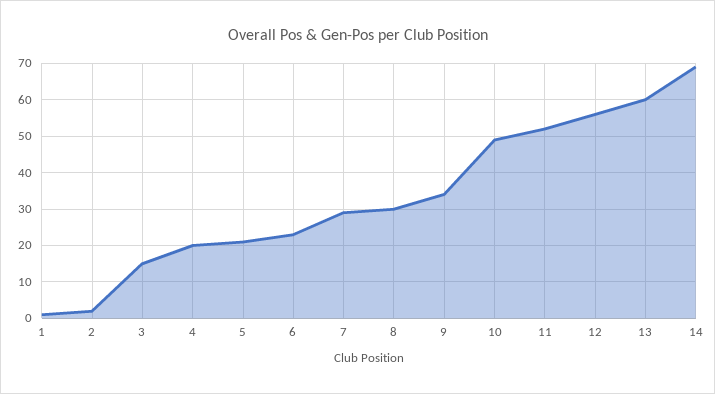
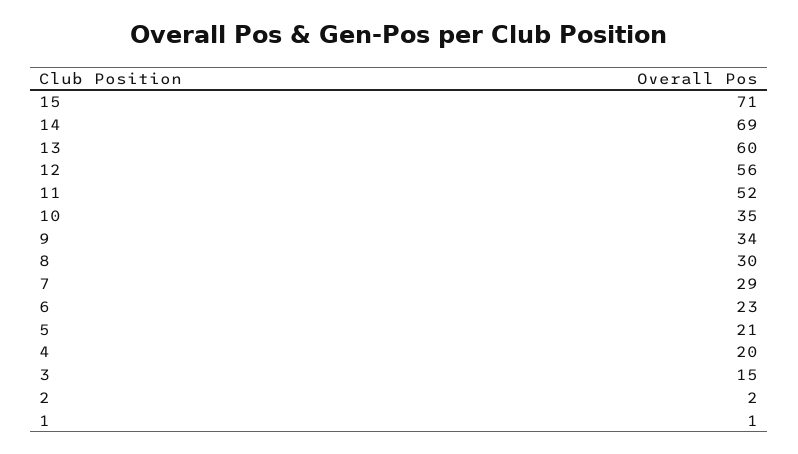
  {
    "1": 1,
    "2": 2,
    "3": 15,
    "4": 20,
    "5": 21,
    "6": 23,
    "7": 29,
    "8": 30,
    "9": 34,
-   "10": 50,
+   "10": 35,
    "11": 52,
    "12": 56,
    "13": 60,
-   "14": 69
+   "14": 69,
+   "15": 71
  }

